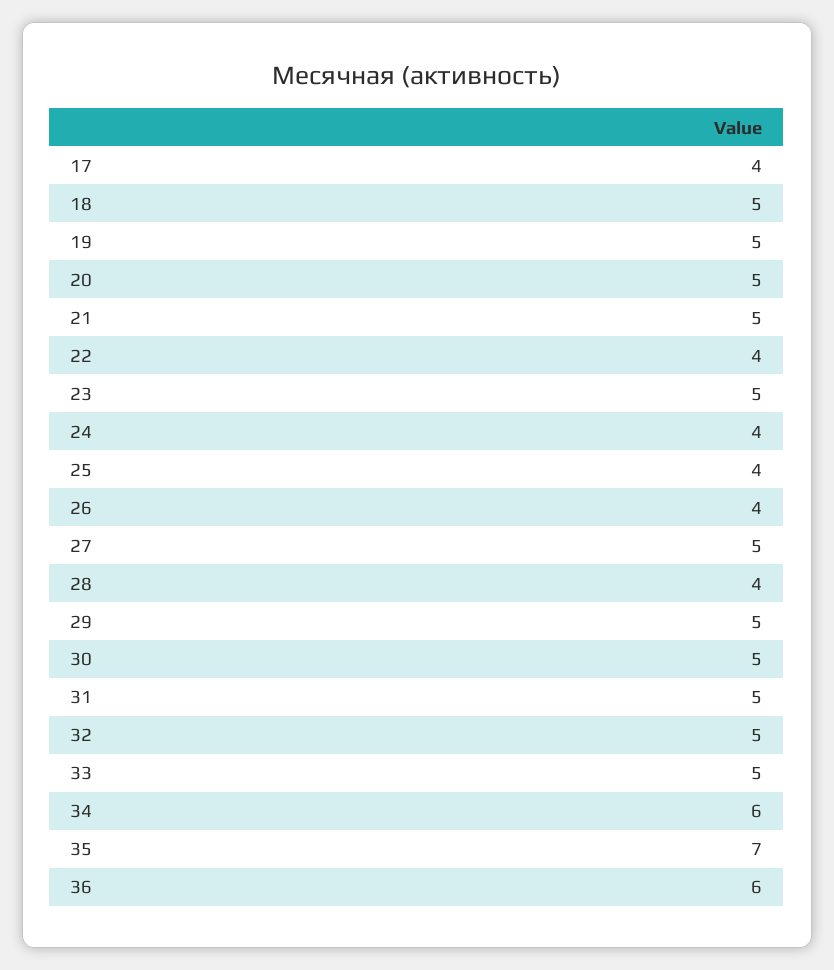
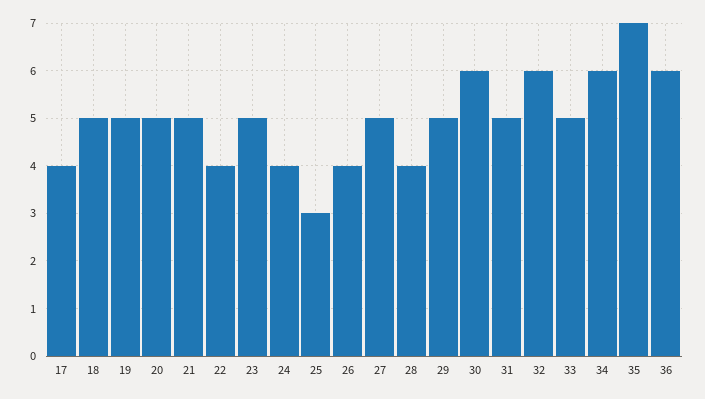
  {
    "17": 4,
    "18": 5,
    "19": 5,
    "20": 5,
    "21": 5,
    "22": 4,
    "23": 5,
    "24": 4,
-   "25": 4,
+   "25": 3,
    "26": 4,
    "27": 5,
    "28": 4,
    "29": 5,
-   "30": 5,
+   "30": 6,
    "31": 5,
-   "32": 5,
+   "32": 6,
    "33": 5,
    "34": 6,
    "35": 7,
    "36": 6
  }

